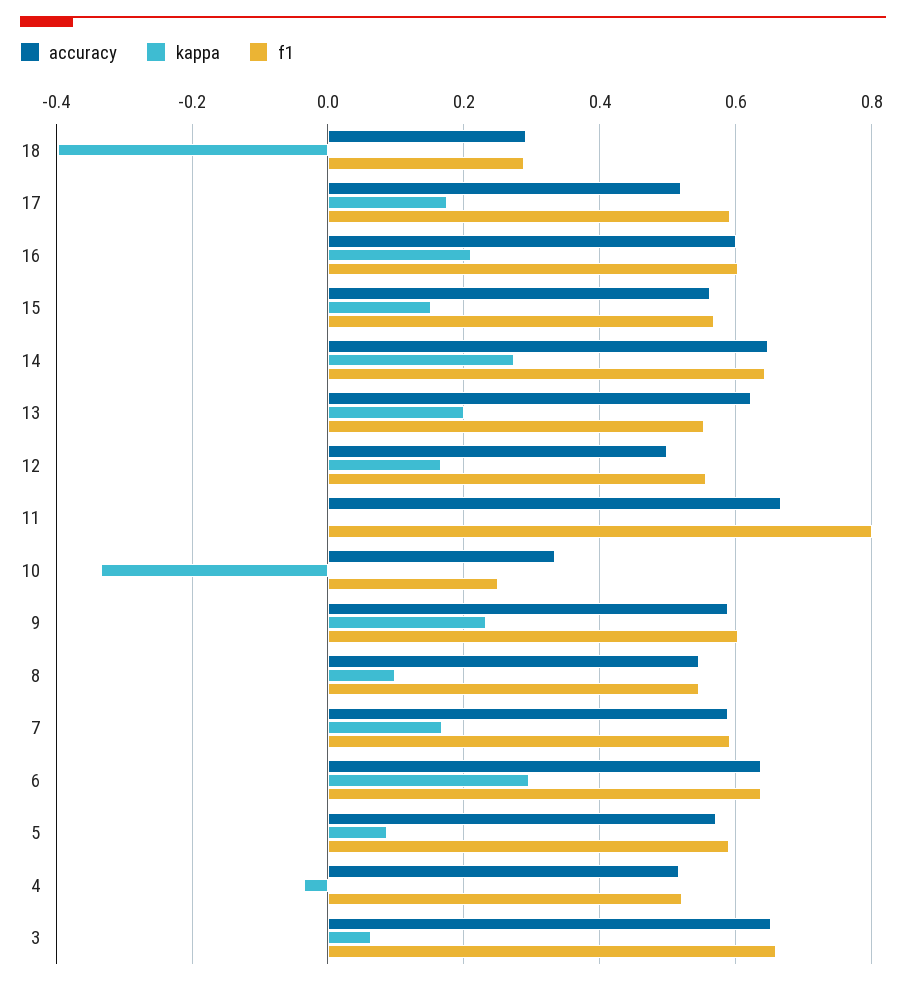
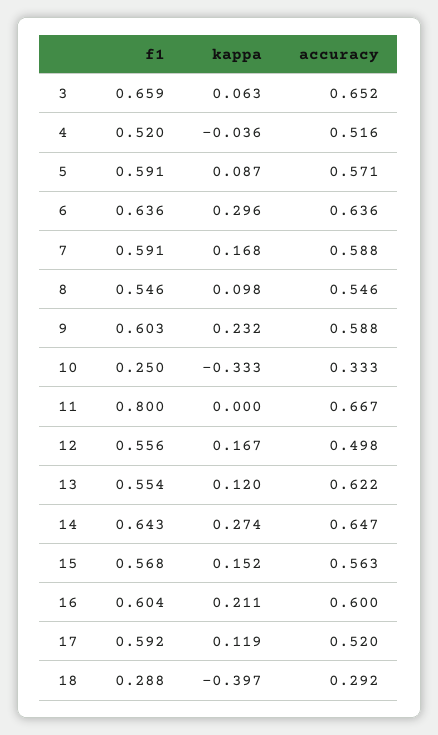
  {
    "accuracy": {
      "18": 0.292,
      "17": 0.52,
      "16": 0.6,
      "15": 0.563,
      "14": 0.647,
      "13": 0.622,
      "12": 0.498,
      "11": 0.667,
      "10": 0.333,
      "9": 0.588,
      "8": 0.546,
      "7": 0.588,
      "6": 0.636,
      "5": 0.571,
      "4": 0.516,
      "3": 0.652
    },
    "kappa": {
      "18": -0.397,
-     "17": 0.18,
+     "17": 0.119,
      "16": 0.211,
      "15": 0.152,
      "14": 0.274,
-     "13": 0.2,
+     "13": 0.12,
      "12": 0.167,
      "11": 0,
      "10": -0.333,
      "9": 0.232,
      "8": 0.098,
      "7": 0.168,
      "6": 0.296,
      "5": 0.087,
      "4": -0.036,
      "3": 0.063
    },
    "f1": {
      "18": 0.288,
      "17": 0.592,
      "16": 0.604,
      "15": 0.568,
      "14": 0.643,
      "13": 0.554,
      "12": 0.556,
      "11": 0.8,
      "10": 0.25,
      "9": 0.603,
      "8": 0.546,
      "7": 0.591,
      "6": 0.636,
      "5": 0.591,
      "4": 0.52,
      "3": 0.659
    }
  }

